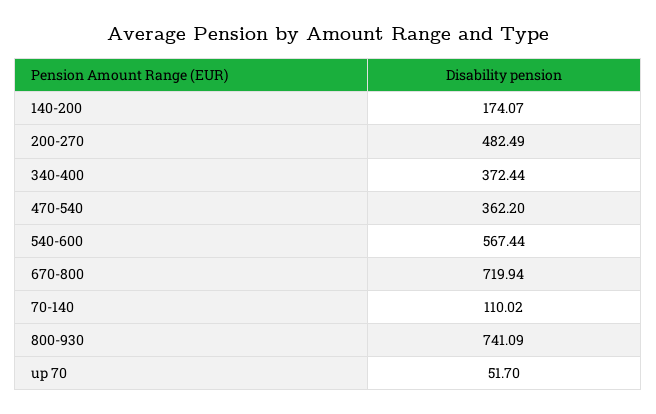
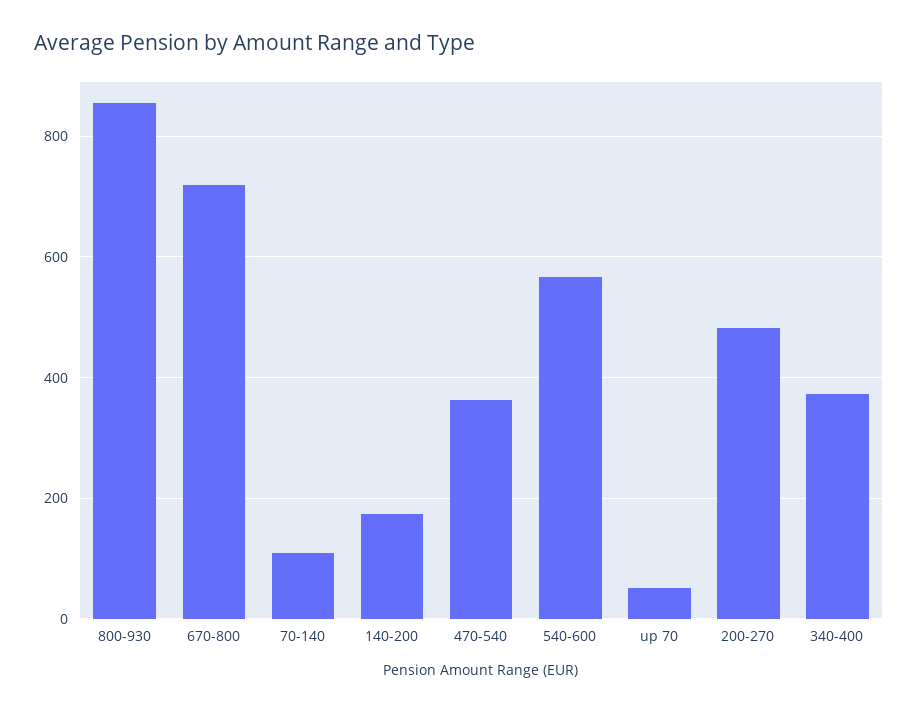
  {
    "140-200": 174.07,
    "200-270": 482.49,
    "340-400": 372.44,
    "470-540": 362.2,
    "540-600": 567.44,
    "670-800": 719.94,
    "70-140": 110.02,
-   "800-930": 741.09,
+   "800-930": 860,
    "up 70": 51.7
  }

